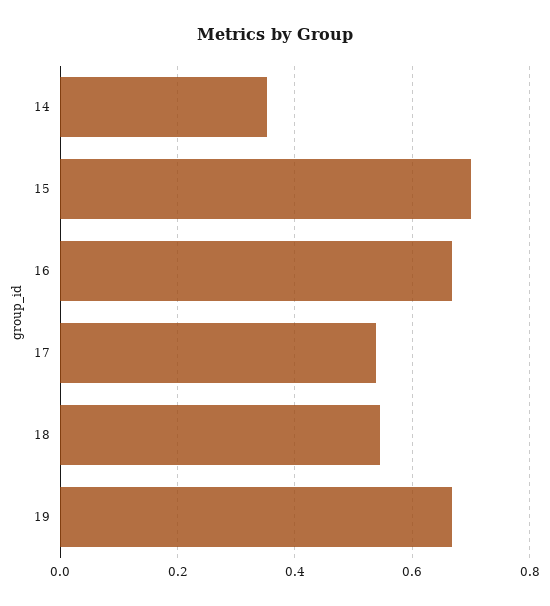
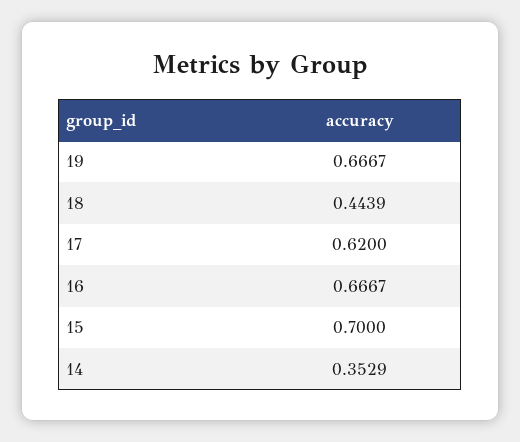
  {
    "14": 0.3529,
    "15": 0.7,
    "16": 0.6667,
-   "17": 0.54,
+   "17": 0.62,
-   "18": 0.54,
+   "18": 0.4439,
    "19": 0.6667
  }

